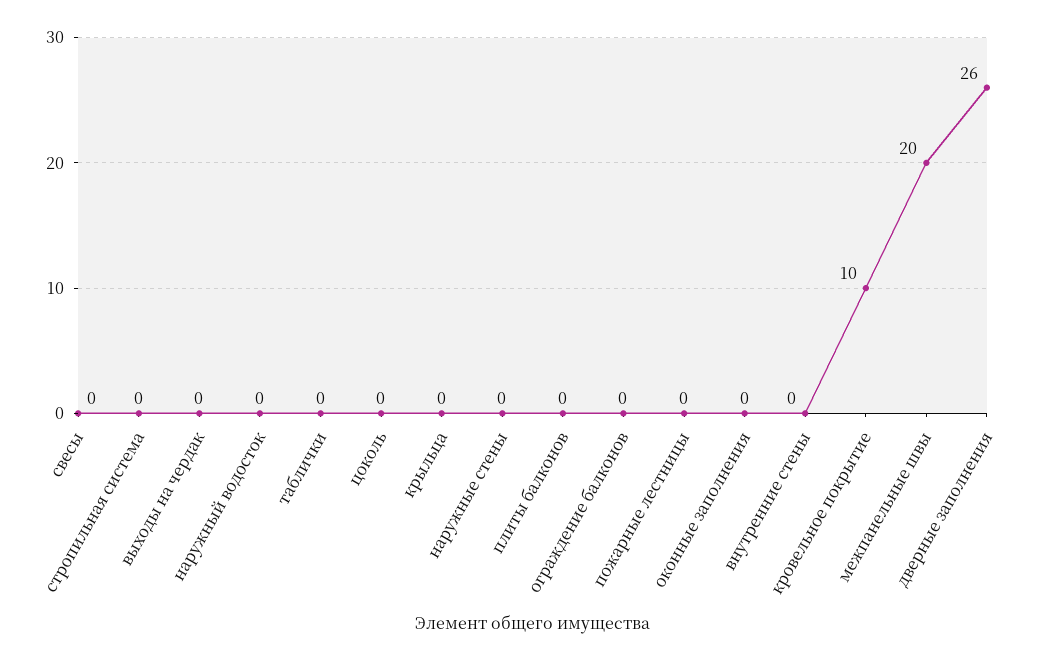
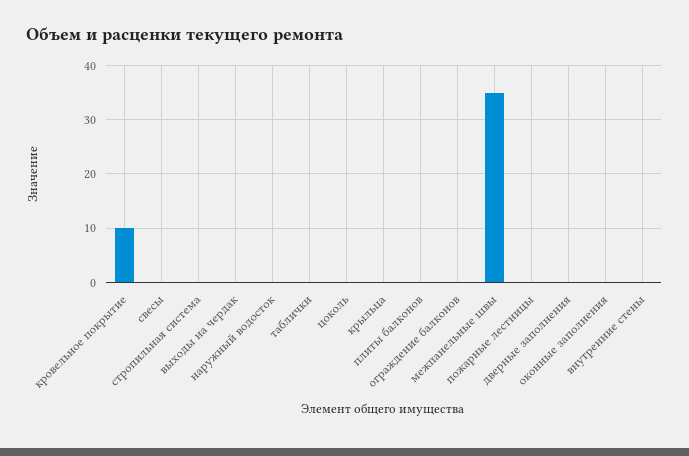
  {
    "свесы": 0,
    "стропильная система": 0,
    "выходы на чердак": 0,
    "наружный водосток": 0,
    "таблички": 0,
    "цоколь": 0,
    "крыльца": 0,
-   "наружные стены": 0,
    "плиты балконов": 0,
    "ограждение балконов": 0,
    "пожарные лестницы": 0,
    "оконные заполнения": 0,
    "внутренние стены": 0,
    "кровельное покрытие": 10,
-   "межпанельные швы": 20,
+   "межпанельные швы": 35,
-   "дверные заполнения": 26
+   "дверные заполнения": 0
  }

